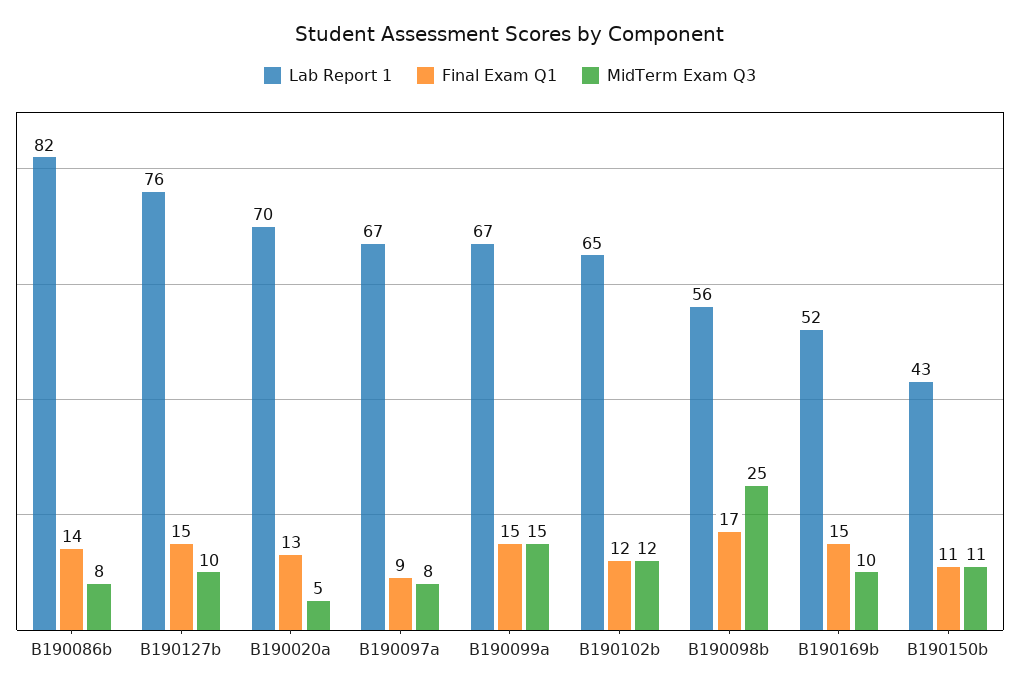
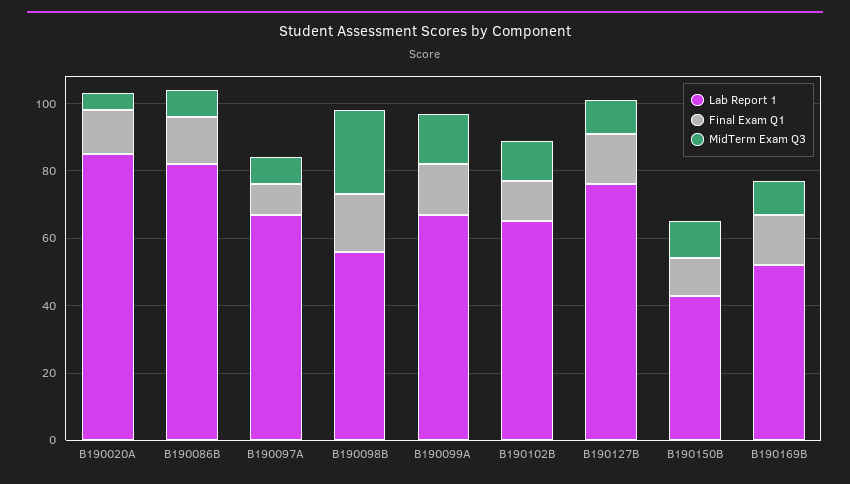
  {
    "Lab Report 1": {
      "B190086b": 82,
      "B190127b": 76,
-     "B190020a": 70,
+     "B190020a": 85,
      "B190097a": 67,
      "B190099a": 67,
      "B190102b": 65,
      "B190098b": 56,
      "B190169b": 52,
      "B190150b": 43
    },
    "Final Exam Q1": {
      "B190086b": 14,
      "B190127b": 15,
      "B190020a": 13,
      "B190097a": 9,
      "B190099a": 15,
      "B190102b": 12,
      "B190098b": 17,
      "B190169b": 15,
      "B190150b": 11
    },
    "MidTerm Exam Q3": {
      "B190086b": 8,
      "B190127b": 10,
      "B190020a": 5,
      "B190097a": 8,
      "B190099a": 15,
      "B190102b": 12,
      "B190098b": 25,
      "B190169b": 10,
      "B190150b": 11
    }
  }

